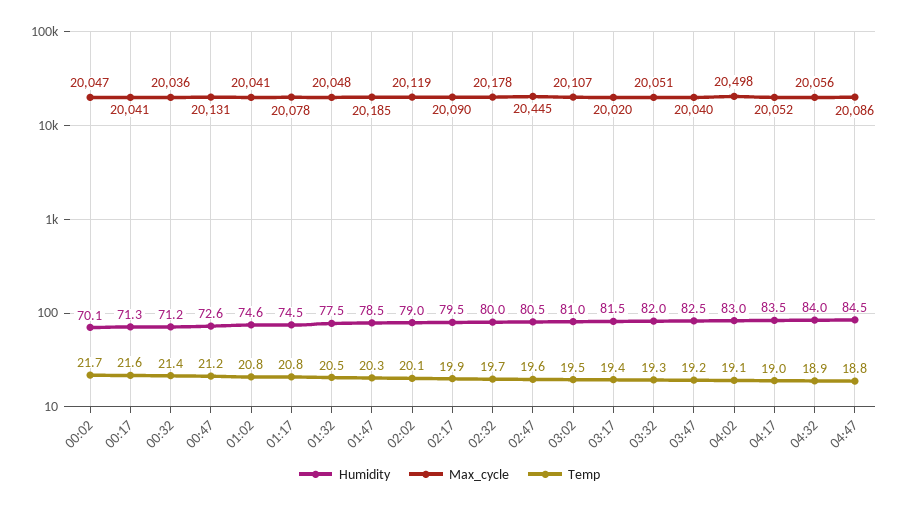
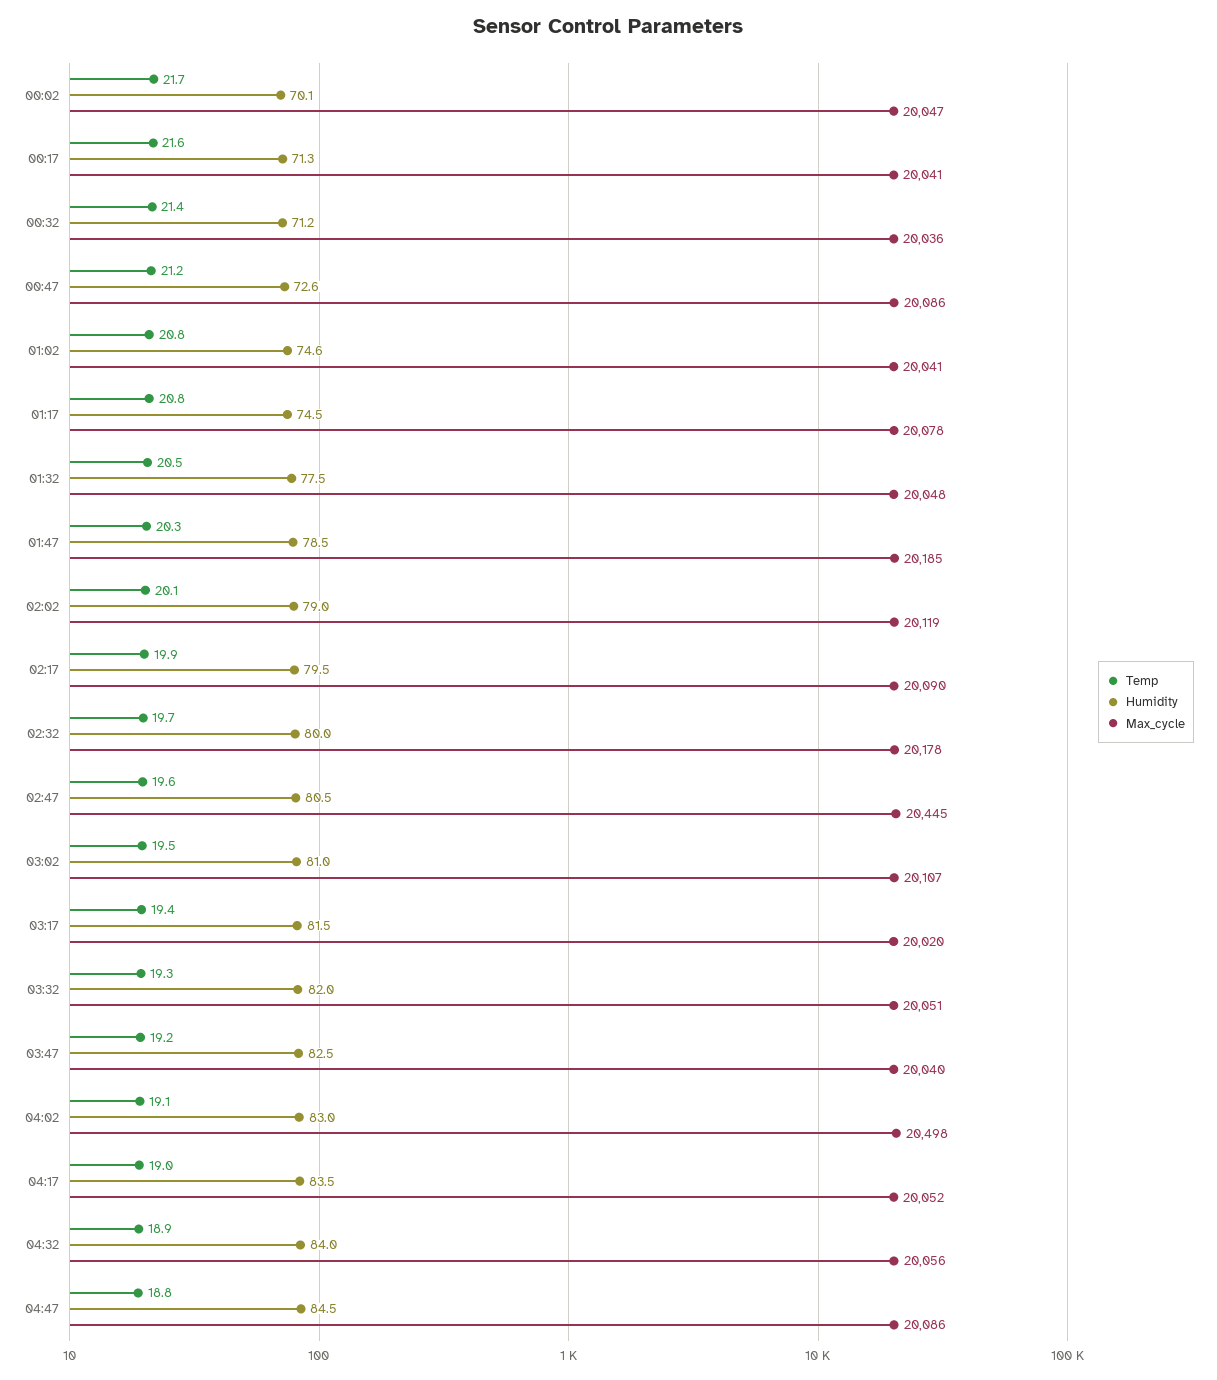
  {
    "Humidity": {
      "00:02": 70.1,
      "00:17": 71.3,
      "00:32": 71.2,
      "00:47": 72.6,
      "01:02": 74.6,
      "01:17": 74.5,
      "01:32": 77.5,
      "01:47": 78.5,
      "02:02": 79,
      "02:17": 79.5,
      "02:32": 80,
      "02:47": 80.5,
      "03:02": 81,
      "03:17": 81.5,
      "03:32": 82,
      "03:47": 82.5,
      "04:02": 83,
      "04:17": 83.5,
      "04:32": 84,
      "04:47": 84.5
    },
    "Max_cycle": {
      "00:02": 20047,
      "00:17": 20041,
      "00:32": 20036,
-     "00:47": 20131,
+     "00:47": 20086,
      "01:02": 20041,
      "01:17": 20078,
      "01:32": 20048,
      "01:47": 20185,
      "02:02": 20119,
      "02:17": 20090,
      "02:32": 20178,
      "02:47": 20445,
      "03:02": 20107,
      "03:17": 20020,
      "03:32": 20051,
      "03:47": 20040,
      "04:02": 20498,
      "04:17": 20052,
      "04:32": 20056,
      "04:47": 20086
    },
    "Temp": {
      "00:02": 21.7,
      "00:17": 21.6,
      "00:32": 21.4,
      "00:47": 21.2,
      "01:02": 20.8,
      "01:17": 20.8,
      "01:32": 20.5,
      "01:47": 20.3,
      "02:02": 20.1,
      "02:17": 19.9,
      "02:32": 19.7,
      "02:47": 19.6,
      "03:02": 19.5,
      "03:17": 19.4,
      "03:32": 19.3,
      "03:47": 19.2,
      "04:02": 19.1,
      "04:17": 19,
      "04:32": 18.9,
      "04:47": 18.8
    }
  }

